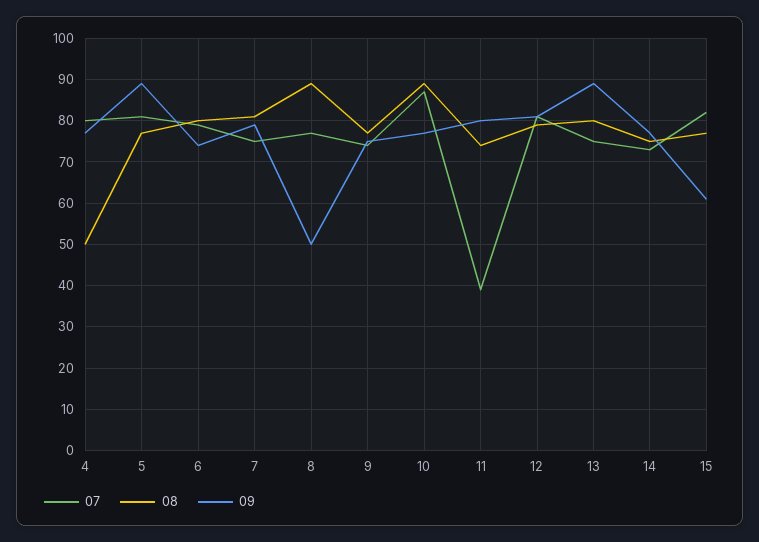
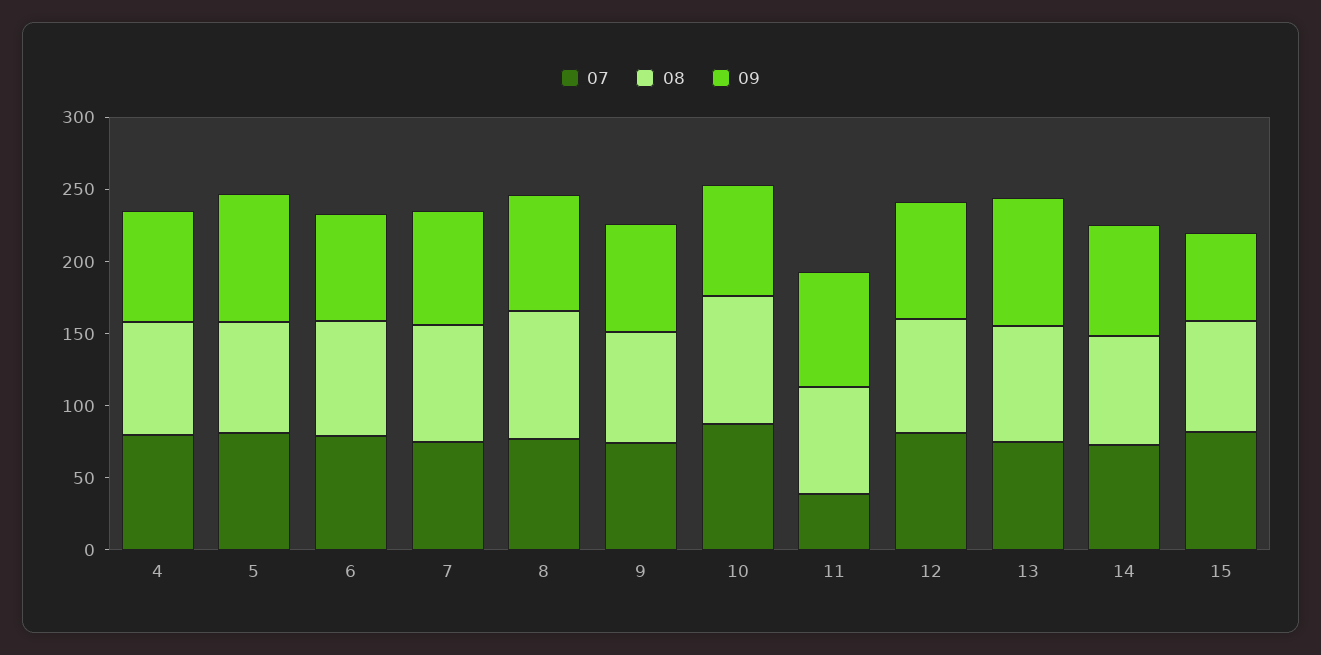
  {
    "07": {
      "4": 80,
      "5": 80,
      "6": 80,
      "7": 75,
      "8": 75,
      "9": 75,
      "10": 85,
      "11": 40,
      "12": 80,
      "13": 75,
      "14": 75,
      "15": 80
    },
    "08": {
-     "4": 50,
+     "4": 80,
      "5": 75,
      "6": 80,
      "7": 80,
      "8": 90,
      "9": 75,
      "10": 90,
      "11": 75,
      "12": 80,
      "13": 80,
      "14": 75,
      "15": 75
    },
    "09": {
      "4": 75,
      "5": 90,
      "6": 75,
      "7": 80,
-     "8": 50,
+     "8": 80,
      "9": 75,
      "10": 75,
      "11": 80,
      "12": 80,
      "13": 90,
      "14": 75,
      "15": 60
    }
  }

